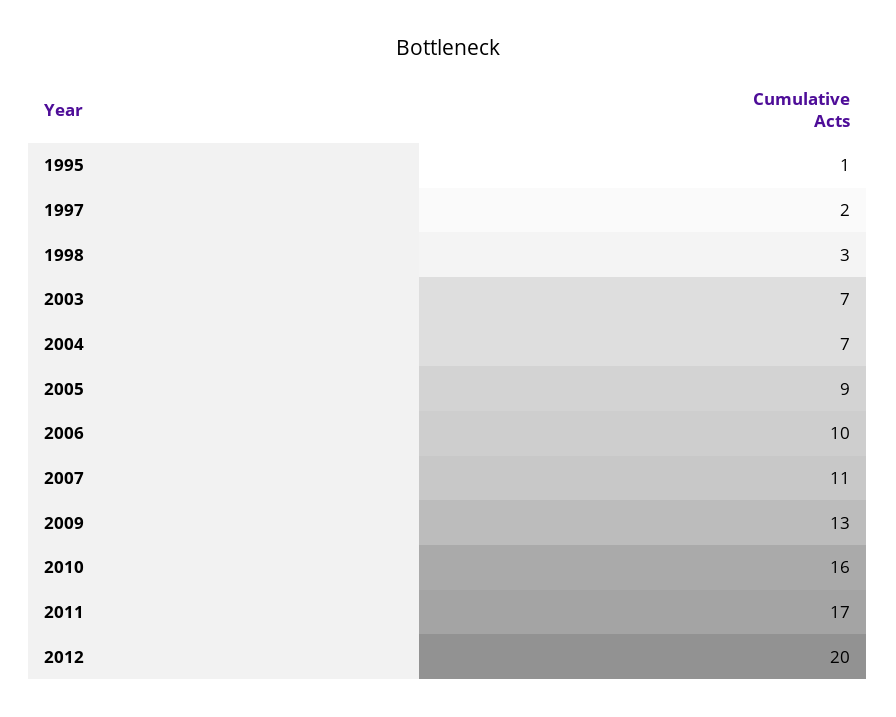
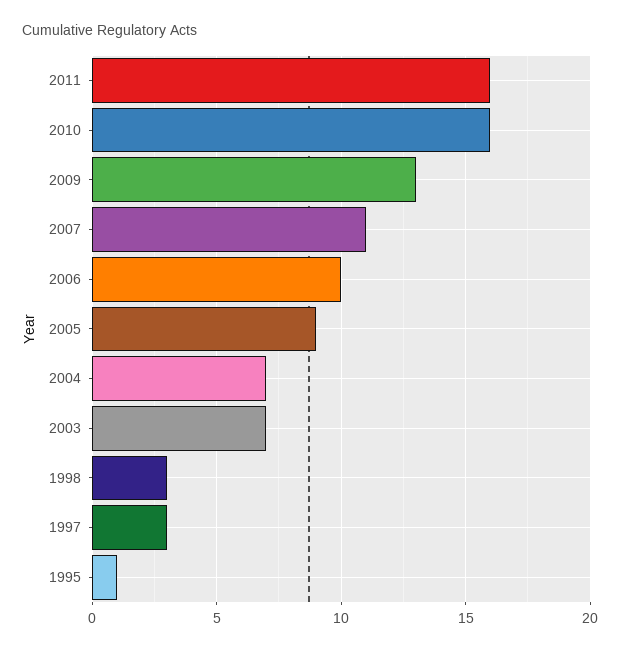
  {
    "1995": 1,
-   "1997": 2,
+   "1997": 3,
    "1998": 3,
    "2003": 7,
    "2004": 7,
    "2005": 9,
    "2006": 10,
    "2007": 11,
    "2009": 13,
    "2010": 16,
-   "2011": 17,
+   "2011": 16
-   "2012": 20
  }

